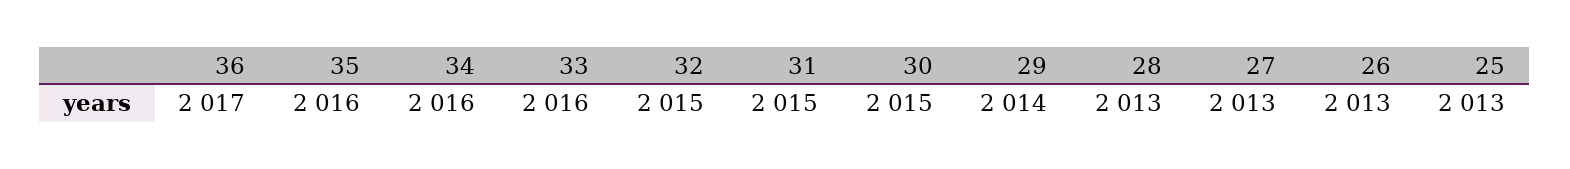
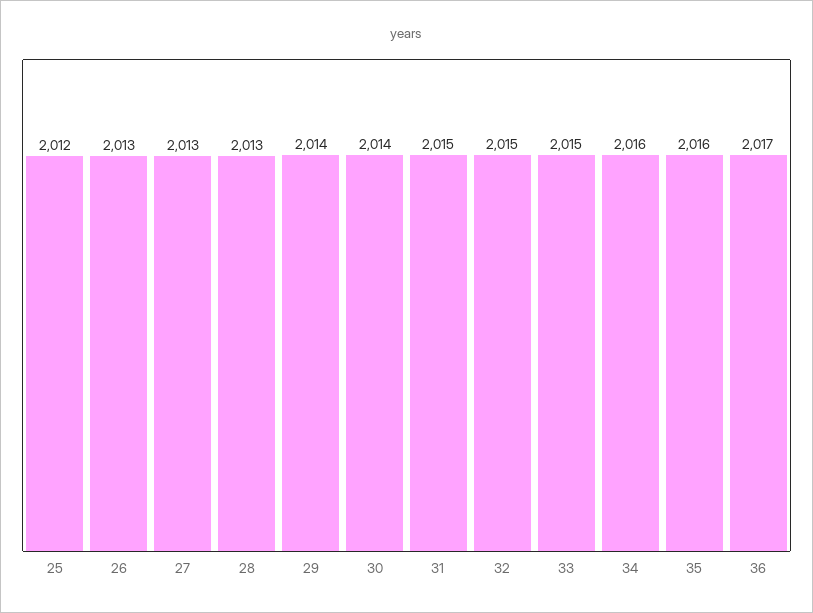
  {
    "36": 2017,
    "35": 2016,
    "34": 2016,
-   "33": 2016,
+   "33": 2015,
    "32": 2015,
    "31": 2015,
-   "30": 2015,
+   "30": 2014,
    "29": 2014,
    "28": 2013,
    "27": 2013,
    "26": 2013,
-   "25": 2013
+   "25": 2012
  }

